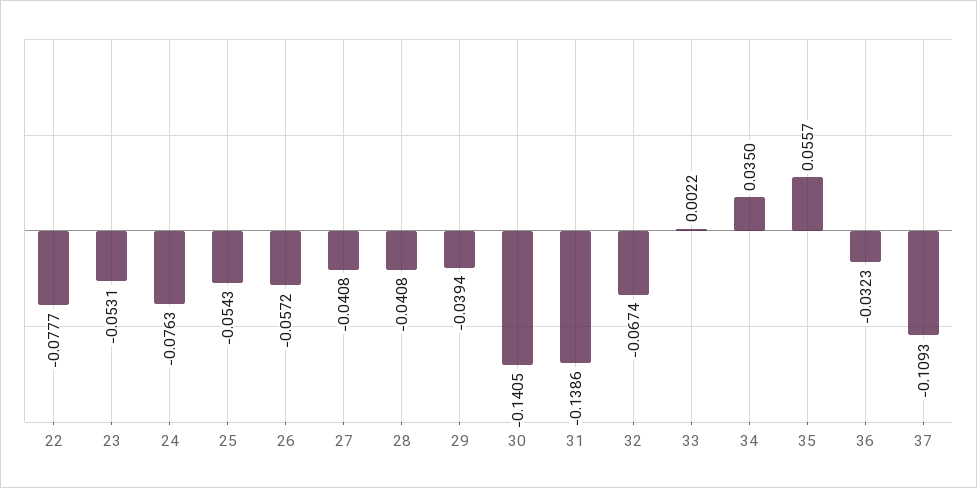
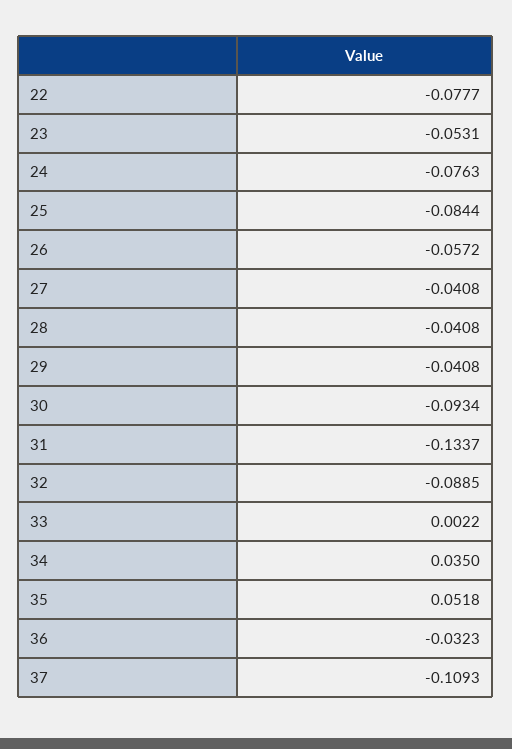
  {
    "22": -0.0777,
    "23": -0.0531,
    "24": -0.0763,
-   "25": -0.0543,
+   "25": -0.0844,
    "26": -0.0572,
    "27": -0.0408,
    "28": -0.0408,
-   "29": -0.0394,
+   "29": -0.0408,
-   "30": -0.1405,
+   "30": -0.0934,
-   "31": -0.1386,
+   "31": -0.1337,
-   "32": -0.0674,
+   "32": -0.0885,
    "33": 0.0022,
    "34": 0.035,
-   "35": 0.0557,
+   "35": 0.0518,
    "36": -0.0323,
    "37": -0.1093
  }

